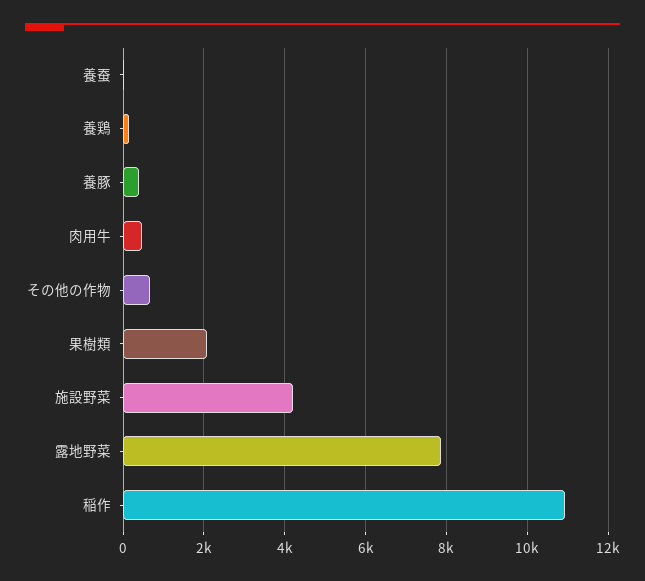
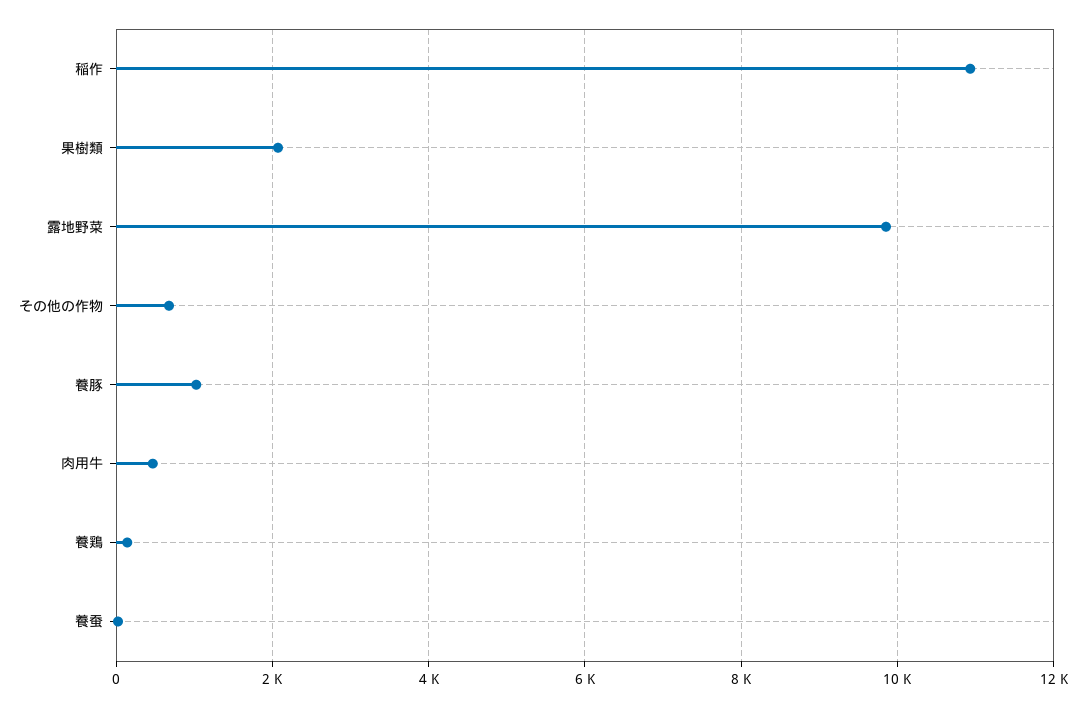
  {
    "養蚕": 0,
    "養鶏": 200,
-   "養豚": 400,
+   "養豚": 1000,
    "肉用牛": 400,
    "その他の作物": 600,
    "果樹類": 2000,
-   "施設野菜": 4200,
-   "露地野菜": 7800,
+   "露地野菜": 9800,
    "稲作": 11000
  }

